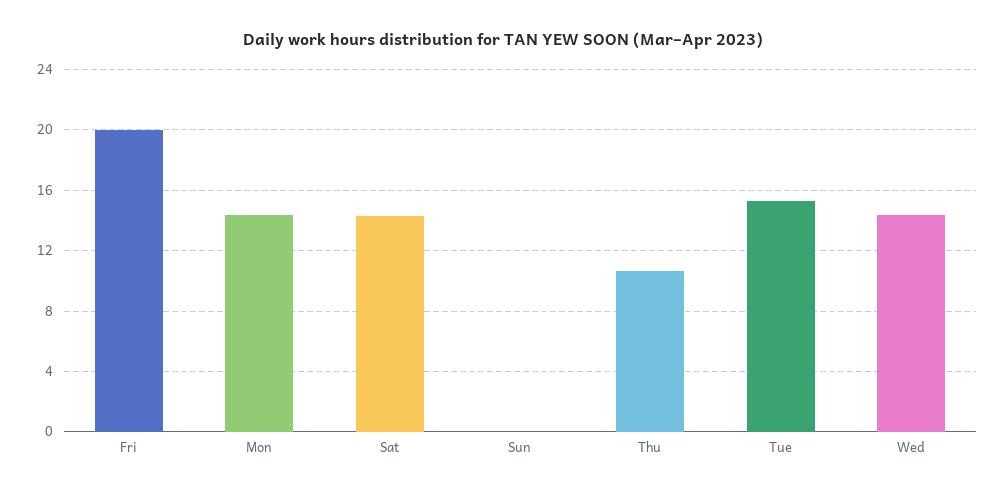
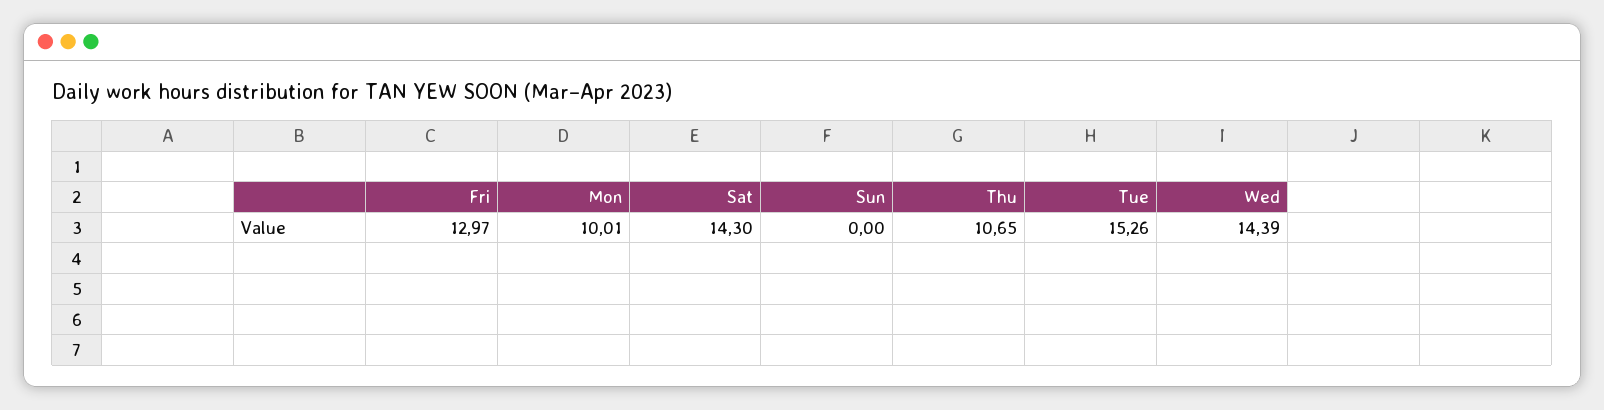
  {
-   "Fri": 20,
+   "Fri": 12.97,
-   "Mon": 14.5,
+   "Mon": 10.01,
    "Sat": 14.3,
    "Sun": 0,
    "Thu": 10.65,
    "Tue": 15.26,
    "Wed": 14.39
  }

